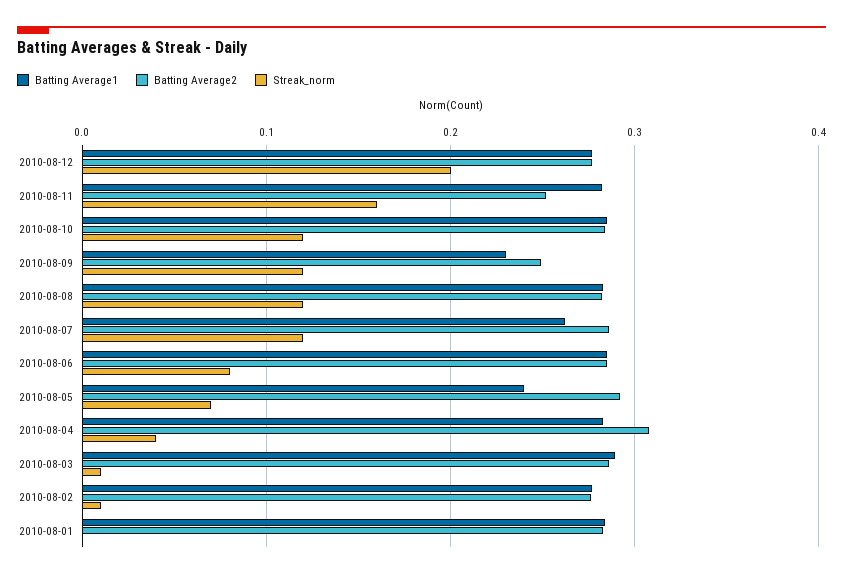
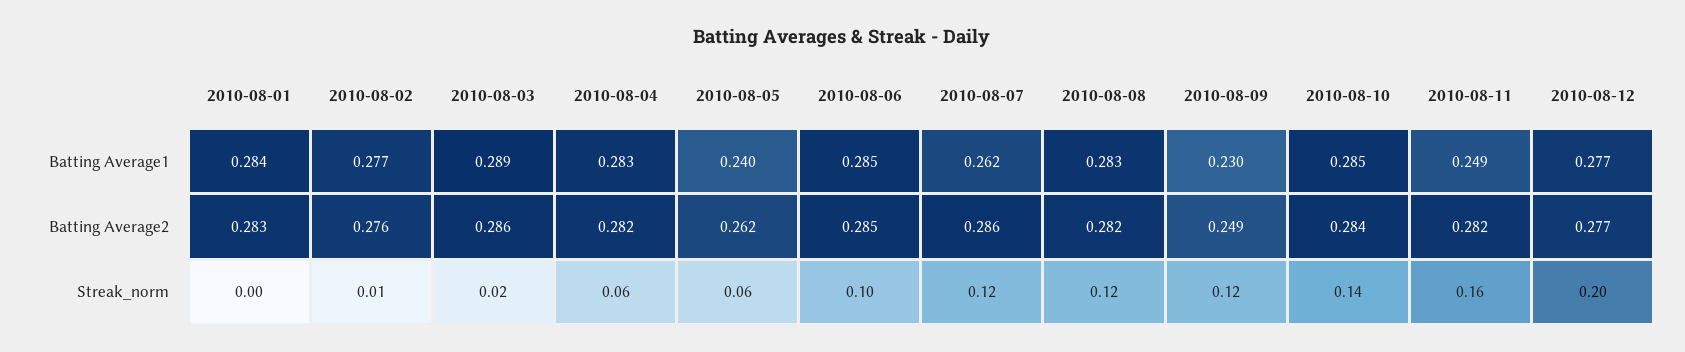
  {
    "Batting Average1": {
      "2010-08-12": 0.277,
-     "2010-08-11": 0.28,
+     "2010-08-11": 0.249,
      "2010-08-10": 0.285,
      "2010-08-09": 0.23,
      "2010-08-08": 0.283,
      "2010-08-07": 0.262,
      "2010-08-06": 0.285,
      "2010-08-05": 0.24,
      "2010-08-04": 0.283,
      "2010-08-03": 0.289,
      "2010-08-02": 0.277,
      "2010-08-01": 0.284
    },
    "Batting Average2": {
      "2010-08-12": 0.277,
-     "2010-08-11": 0.25,
+     "2010-08-11": 0.282,
      "2010-08-10": 0.284,
      "2010-08-09": 0.249,
      "2010-08-08": 0.282,
      "2010-08-07": 0.286,
      "2010-08-06": 0.285,
-     "2010-08-05": 0.29,
+     "2010-08-05": 0.262,
-     "2010-08-04": 0.31,
+     "2010-08-04": 0.282,
      "2010-08-03": 0.286,
      "2010-08-02": 0.276,
      "2010-08-01": 0.283
    },
    "Streak_norm": {
      "2010-08-12": 0.2,
      "2010-08-11": 0.16,
-     "2010-08-10": 0.12,
+     "2010-08-10": 0.14,
      "2010-08-09": 0.12,
      "2010-08-08": 0.12,
      "2010-08-07": 0.12,
-     "2010-08-06": 0.08,
+     "2010-08-06": 0.1,
-     "2010-08-05": 0.07,
+     "2010-08-05": 0.06,
-     "2010-08-04": 0.04,
+     "2010-08-04": 0.06,
-     "2010-08-03": 0.01,
+     "2010-08-03": 0.02,
      "2010-08-02": 0.01,
      "2010-08-01": 0
    }
  }

